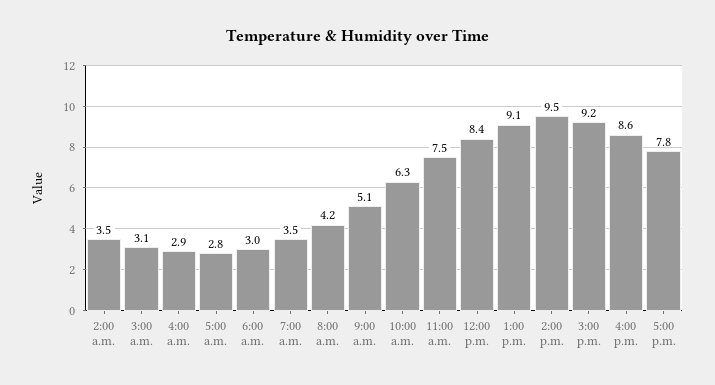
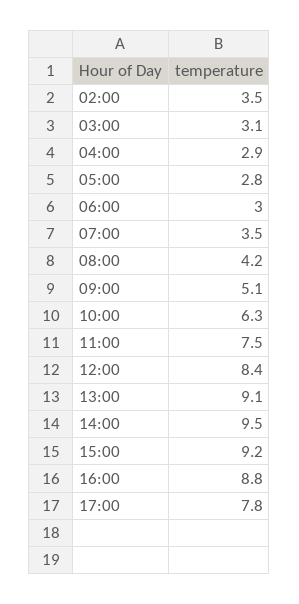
  {
    "2:00 a.m.": 3.5,
    "3:00 a.m.": 3.1,
    "4:00 a.m.": 2.9,
    "5:00 a.m.": 2.8,
    "6:00 a.m.": 3,
    "7:00 a.m.": 3.5,
    "8:00 a.m.": 4.2,
    "9:00 a.m.": 5.1,
    "10:00 a.m.": 6.3,
    "11:00 a.m.": 7.5,
    "12:00 p.m.": 8.4,
    "1:00 p.m.": 9.1,
    "2:00 p.m.": 9.5,
    "3:00 p.m.": 9.2,
-   "4:00 p.m.": 8.6,
+   "4:00 p.m.": 8.8,
    "5:00 p.m.": 7.8
  }

